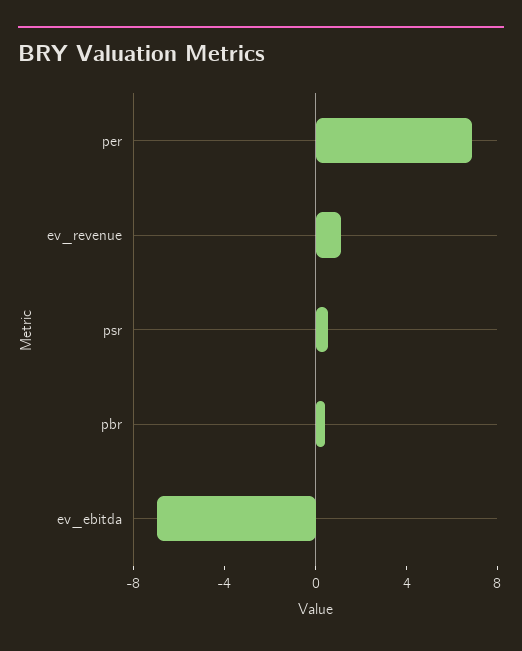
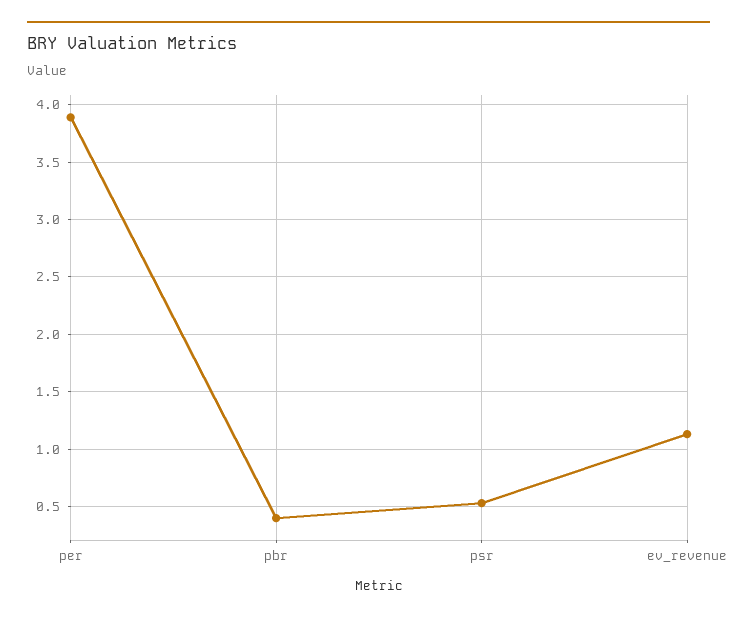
  {
-   "per": 7,
+   "per": 3.9,
    "ev_revenue": 1.1,
    "psr": 0.5,
-   "pbr": 0.4,
+   "pbr": 0.4
-   "ev_ebitda": -7
  }

